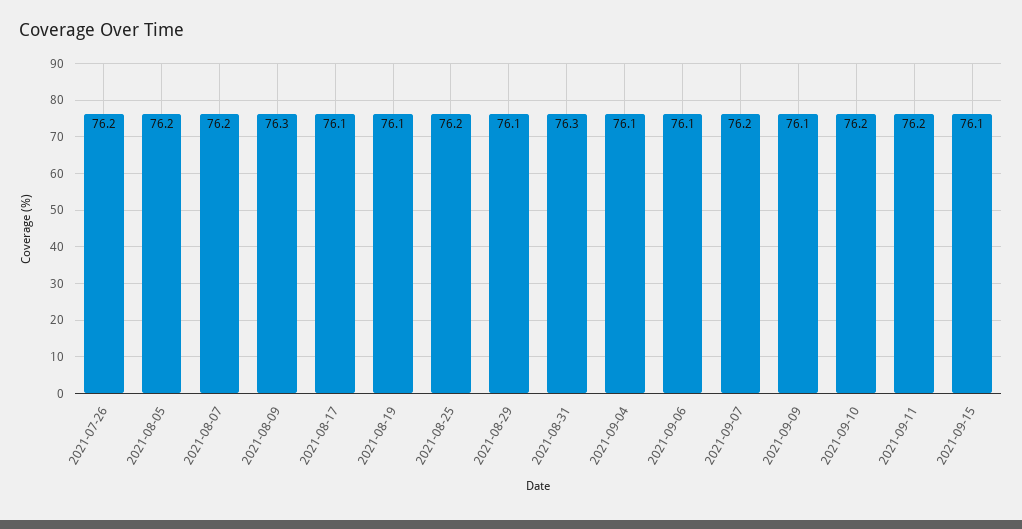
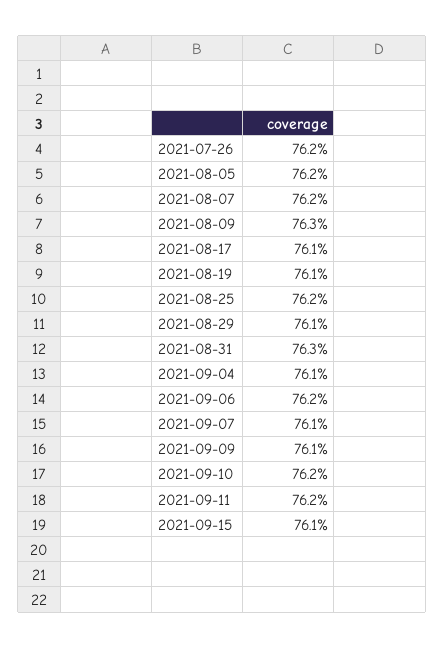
  {
    "2021-07-26": 76.2,
    "2021-08-05": 76.2,
    "2021-08-07": 76.2,
    "2021-08-09": 76.3,
    "2021-08-17": 76.1,
    "2021-08-19": 76.1,
    "2021-08-25": 76.2,
    "2021-08-29": 76.1,
    "2021-08-31": 76.3,
    "2021-09-04": 76.1,
-   "2021-09-06": 76.1,
+   "2021-09-06": 76.2,
-   "2021-09-07": 76.2,
+   "2021-09-07": 76.1,
    "2021-09-09": 76.1,
    "2021-09-10": 76.2,
    "2021-09-11": 76.2,
    "2021-09-15": 76.1
  }

